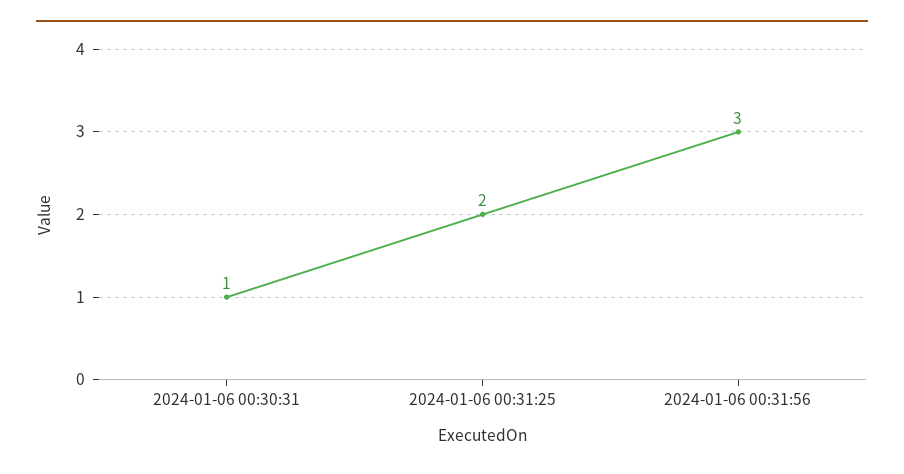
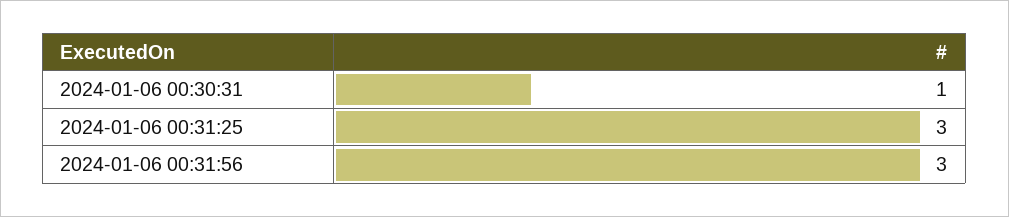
  {
    "2024-01-06 00:30:31": 1,
-   "2024-01-06 00:31:25": 2,
+   "2024-01-06 00:31:25": 3,
    "2024-01-06 00:31:56": 3
  }

